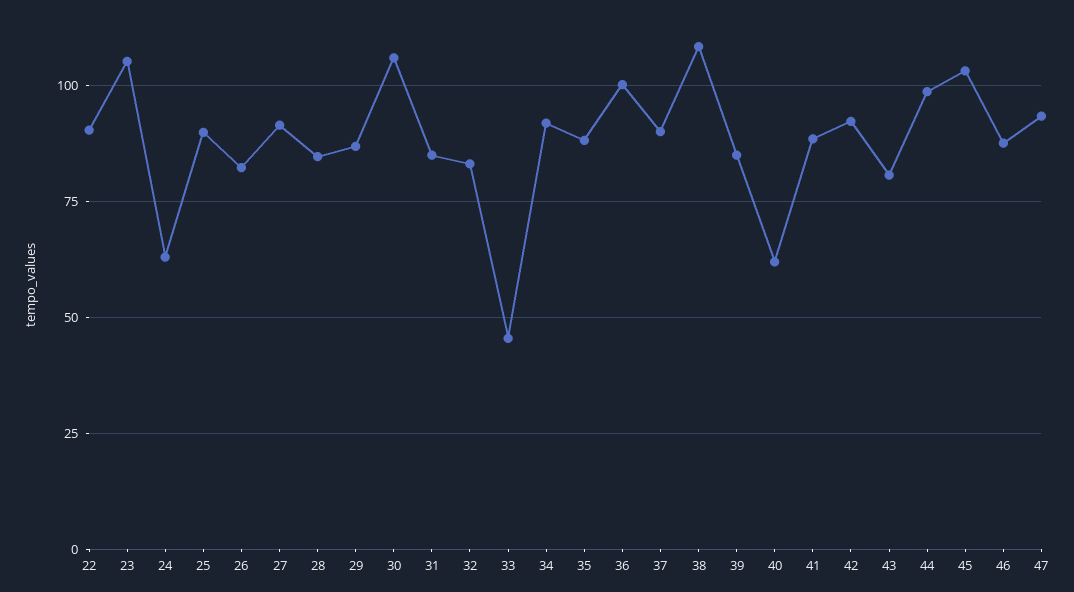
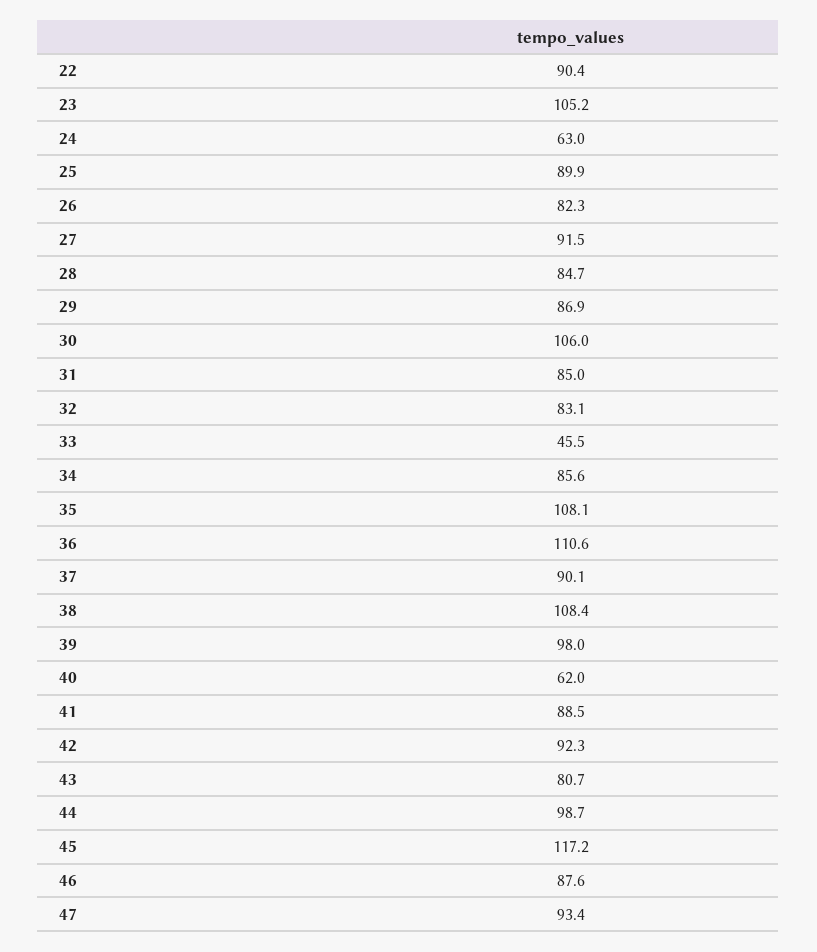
  {
    "22": 90.4,
    "23": 105.2,
    "24": 63,
    "25": 89.9,
    "26": 82.3,
    "27": 91.5,
    "28": 84.7,
    "29": 86.9,
    "30": 106,
    "31": 85,
    "32": 83.1,
    "33": 45.5,
-   "34": 92.5,
+   "34": 85.6,
-   "35": 87.5,
+   "35": 108.1,
-   "36": 100,
+   "36": 110.6,
    "37": 90.1,
    "38": 108.4,
-   "39": 85,
+   "39": 98,
    "40": 62,
    "41": 88.5,
    "42": 92.3,
    "43": 80.7,
    "44": 98.7,
-   "45": 102.5,
+   "45": 117.2,
    "46": 87.6,
    "47": 93.4
  }

